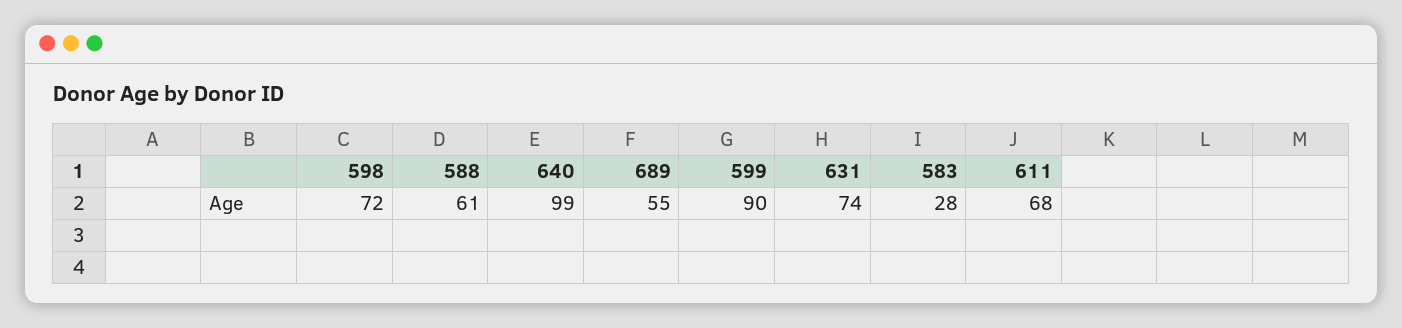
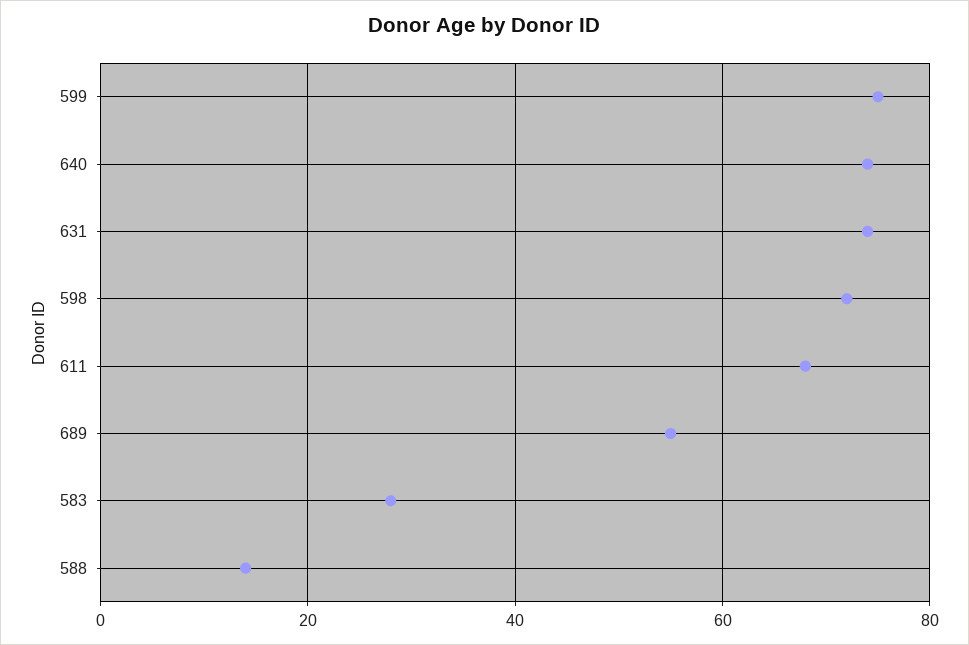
  {
    "598": 72,
-   "588": 61,
+   "588": 15,
-   "640": 99,
+   "640": 75,
    "689": 55,
-   "599": 90,
+   "599": 75,
    "631": 74,
    "583": 28,
    "611": 68
  }

